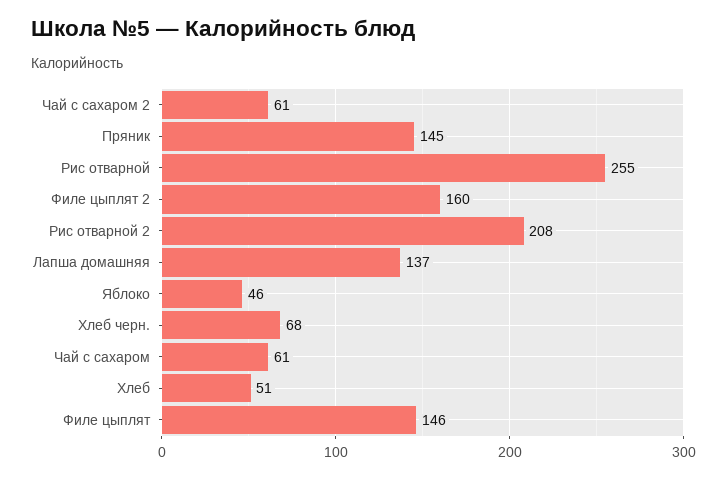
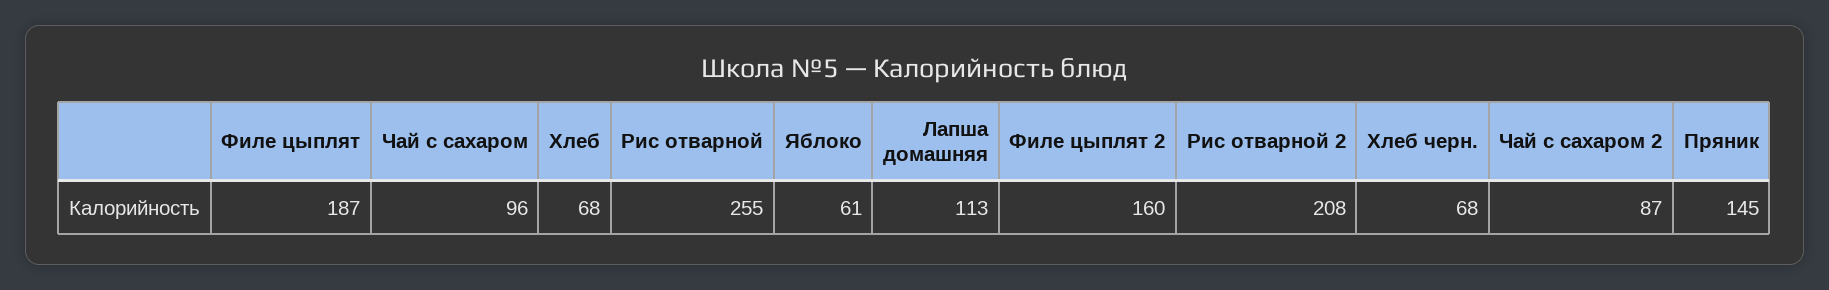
  {
-   "Чай с сахаром 2": 61,
+   "Чай с сахаром 2": 87,
    "Пряник": 145,
    "Рис отварной": 255,
    "Филе цыплят 2": 160,
    "Рис отварной 2": 208,
-   "Лапша домашняя": 137,
+   "Лапша домашняя": 113,
-   "Яблоко": 46,
+   "Яблоко": 61,
    "Хлеб черн.": 68,
-   "Чай с сахаром": 61,
+   "Чай с сахаром": 96,
-   "Хлеб": 51,
+   "Хлеб": 68,
-   "Филе цыплят": 146
+   "Филе цыплят": 187
  }

